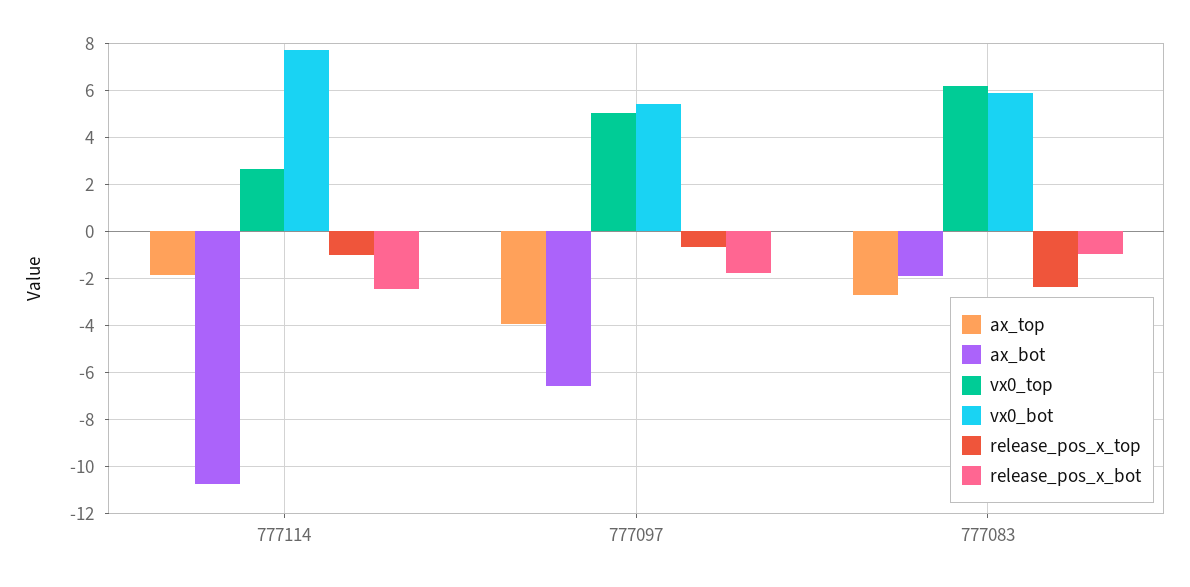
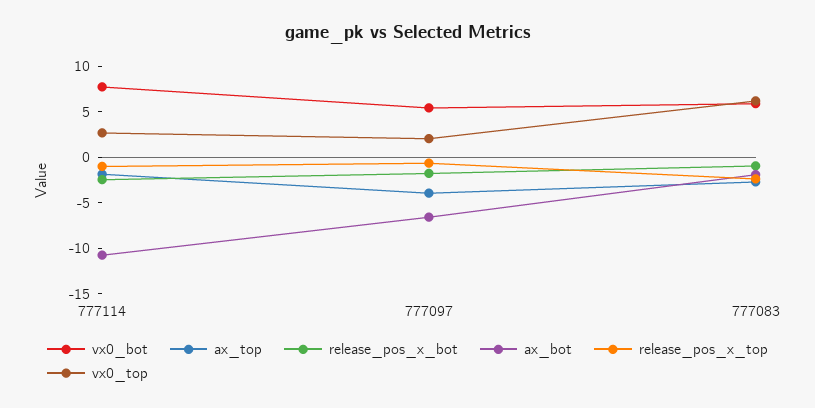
  {
    "ax_top": {
      "777114": -2,
      "777097": -4,
      "777083": -2.5
    },
    "ax_bot": {
      "777114": -11,
      "777097": -6.5,
      "777083": -2
    },
    "vx0_top": {
      "777114": 2.5,
-     "777097": 5,
+     "777097": 2,
      "777083": 6
    },
    "vx0_bot": {
      "777114": 7.5,
      "777097": 5.5,
      "777083": 6
    },
    "release_pos_x_top": {
      "777114": -1,
      "777097": -0.5,
      "777083": -2.5
    },
    "release_pos_x_bot": {
      "777114": -2.5,
      "777097": -2,
      "777083": -1
    }
  }

